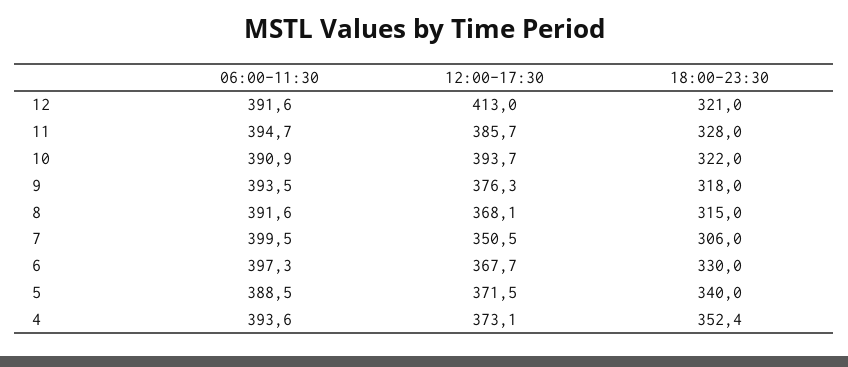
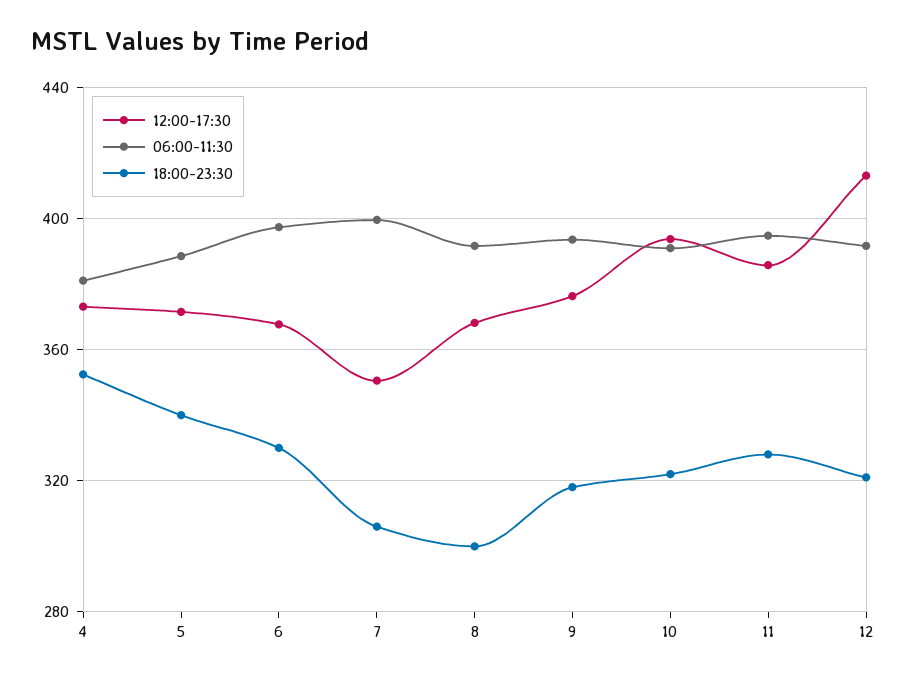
  {
    "06:00-11:30": {
      "12": 391.6,
      "11": 394.7,
      "10": 390.9,
      "9": 393.5,
      "8": 391.6,
      "7": 399.5,
      "6": 397.3,
      "5": 388.5,
-     "4": 393.6
+     "4": 380
    },
    "12:00-17:30": {
      "12": 413,
      "11": 385.7,
      "10": 393.7,
      "9": 376.3,
      "8": 368.1,
      "7": 350.5,
      "6": 367.7,
      "5": 371.5,
      "4": 373.1
    },
    "18:00-23:30": {
      "12": 321,
      "11": 328,
      "10": 322,
      "9": 318,
-     "8": 315,
+     "8": 300,
      "7": 306,
      "6": 330,
      "5": 340,
      "4": 352.4
    }
  }

